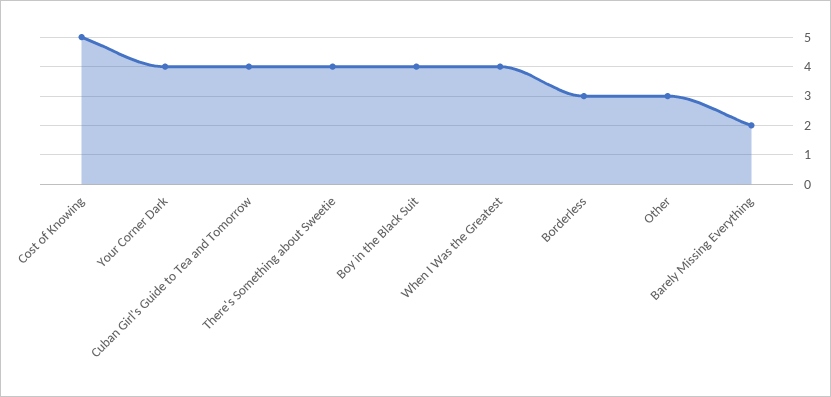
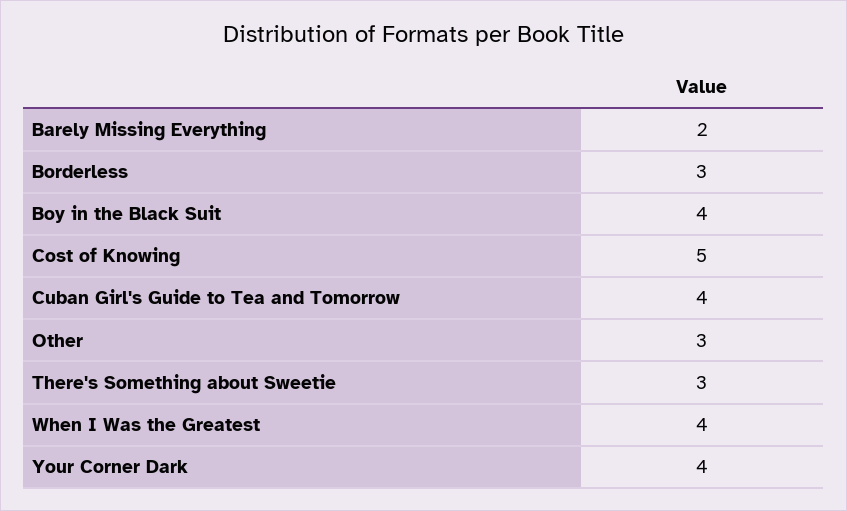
  {
    "Cost of Knowing": 5,
    "Your Corner Dark": 4,
    "Cuban Girl's Guide to Tea and Tomorrow": 4,
-   "There's Something about Sweetie": 4,
+   "There's Something about Sweetie": 3,
    "Boy in the Black Suit": 4,
    "When I Was the Greatest": 4,
    "Borderless": 3,
    "Other": 3,
    "Barely Missing Everything": 2
  }

